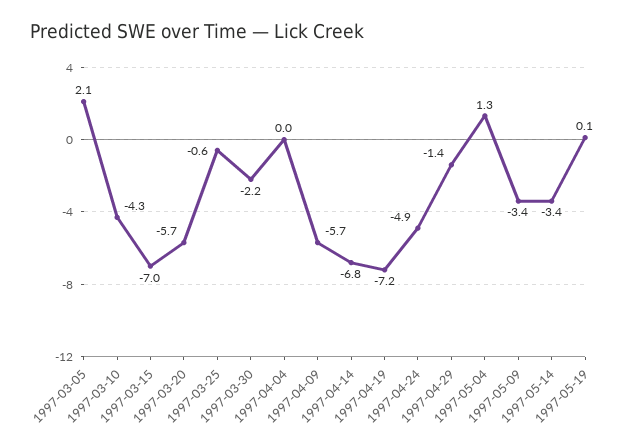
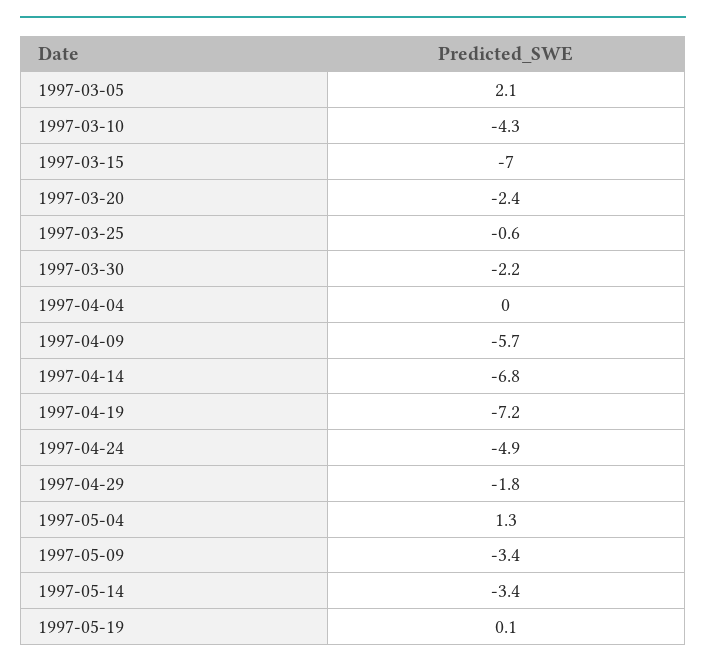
  {
    "1997-03-05": 2.1,
    "1997-03-10": -4.3,
    "1997-03-15": -7,
-   "1997-03-20": -5.7,
+   "1997-03-20": -2.4,
    "1997-03-25": -0.6,
    "1997-03-30": -2.2,
    "1997-04-04": 0,
    "1997-04-09": -5.7,
    "1997-04-14": -6.8,
    "1997-04-19": -7.2,
    "1997-04-24": -4.9,
-   "1997-04-29": -1.4,
+   "1997-04-29": -1.8,
    "1997-05-04": 1.3,
    "1997-05-09": -3.4,
    "1997-05-14": -3.4,
    "1997-05-19": 0.1
  }

